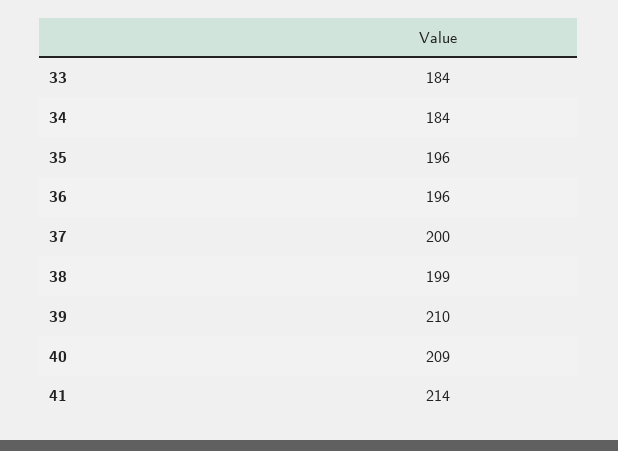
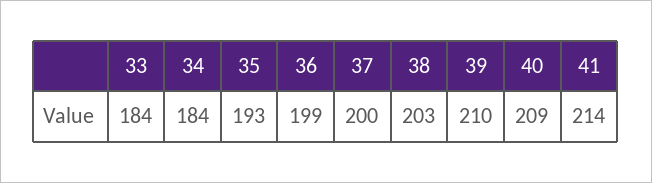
  {
    "33": 184,
    "34": 184,
-   "35": 196,
+   "35": 193,
-   "36": 196,
+   "36": 199,
    "37": 200,
-   "38": 199,
+   "38": 203,
    "39": 210,
    "40": 209,
    "41": 214
  }

